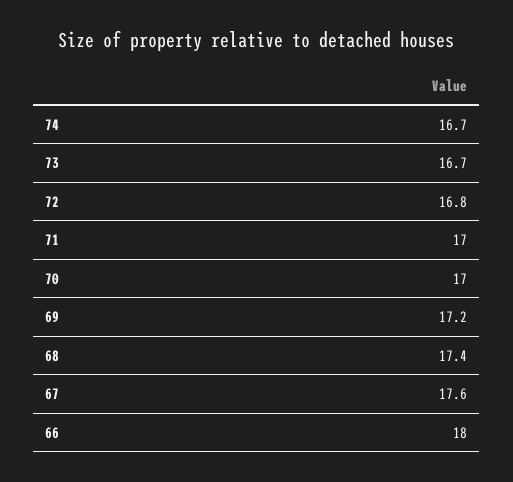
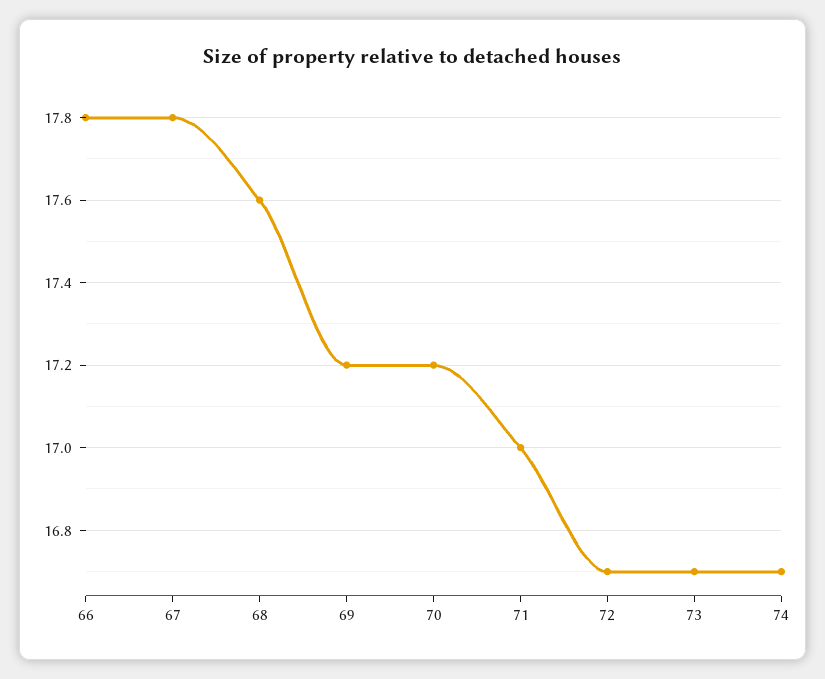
  {
    "74": 16.7,
    "73": 16.7,
-   "72": 16.8,
+   "72": 16.7,
    "71": 17,
-   "70": 17,
+   "70": 17.2,
    "69": 17.2,
-   "68": 17.4,
+   "68": 17.6,
-   "67": 17.6,
+   "67": 17.8,
-   "66": 18
+   "66": 17.8
  }

